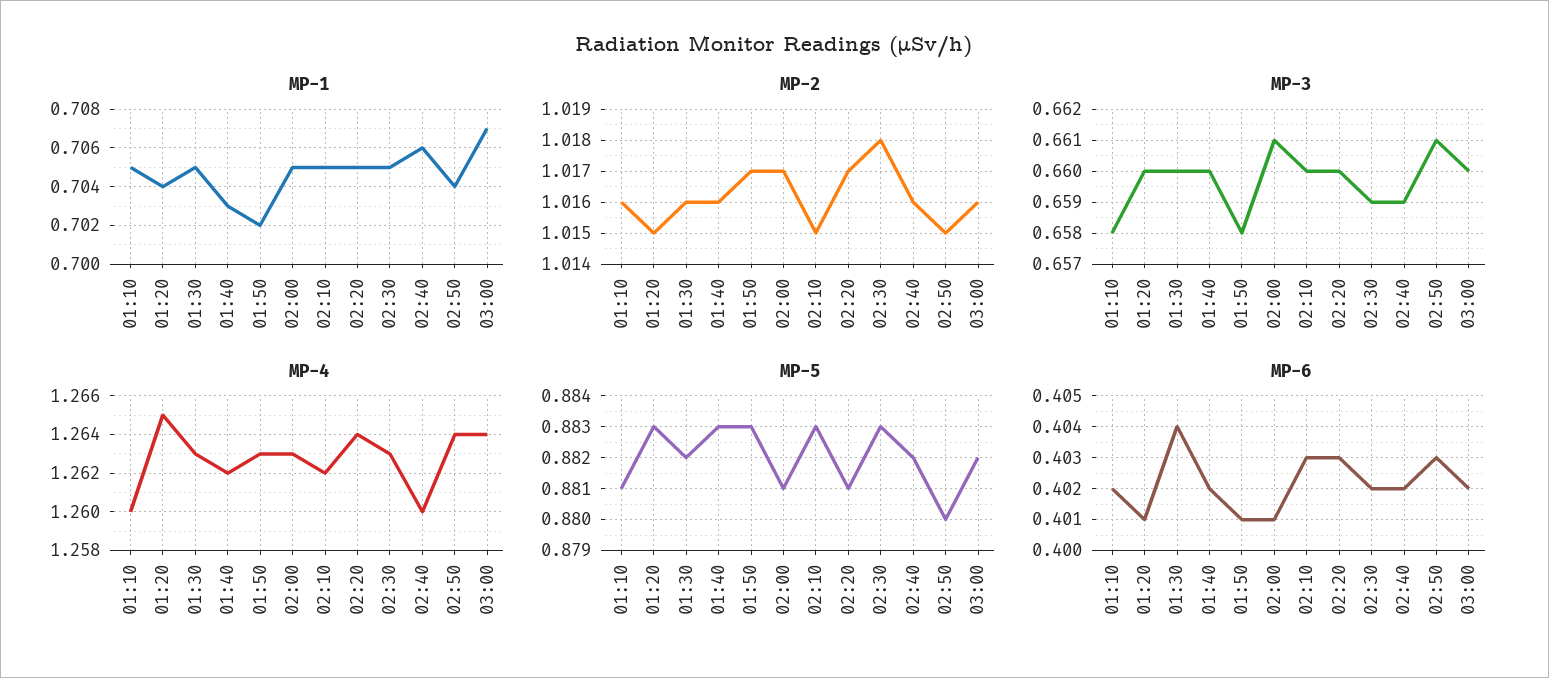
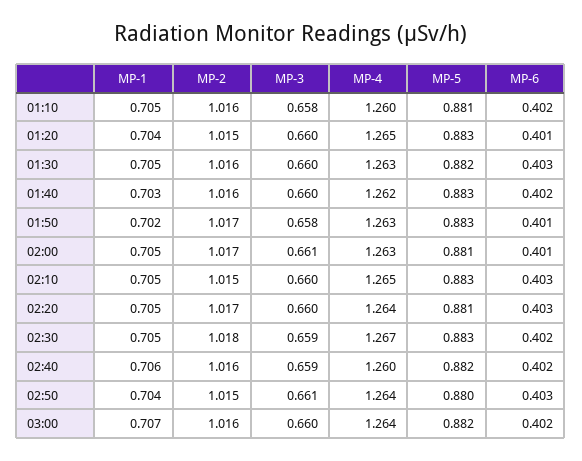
  {
    "MP-1": {
      "01:10": 0.705,
      "01:20": 0.704,
      "01:30": 0.705,
      "01:40": 0.703,
      "01:50": 0.702,
      "02:00": 0.705,
      "02:10": 0.705,
      "02:20": 0.705,
      "02:30": 0.705,
      "02:40": 0.706,
      "02:50": 0.704,
      "03:00": 0.707
    },
    "MP-2": {
      "01:10": 1.016,
      "01:20": 1.015,
      "01:30": 1.016,
      "01:40": 1.016,
      "01:50": 1.017,
      "02:00": 1.017,
      "02:10": 1.015,
      "02:20": 1.017,
      "02:30": 1.018,
      "02:40": 1.016,
      "02:50": 1.015,
      "03:00": 1.016
    },
    "MP-3": {
      "01:10": 0.658,
      "01:20": 0.66,
      "01:30": 0.66,
      "01:40": 0.66,
      "01:50": 0.658,
      "02:00": 0.661,
      "02:10": 0.66,
      "02:20": 0.66,
      "02:30": 0.659,
      "02:40": 0.659,
      "02:50": 0.661,
      "03:00": 0.66
    },
    "MP-4": {
      "01:10": 1.26,
      "01:20": 1.265,
      "01:30": 1.263,
      "01:40": 1.262,
      "01:50": 1.263,
      "02:00": 1.263,
-     "02:10": 1.262,
+     "02:10": 1.265,
      "02:20": 1.264,
-     "02:30": 1.263,
+     "02:30": 1.267,
      "02:40": 1.26,
      "02:50": 1.264,
      "03:00": 1.264
    },
    "MP-5": {
      "01:10": 0.881,
      "01:20": 0.883,
      "01:30": 0.882,
      "01:40": 0.883,
      "01:50": 0.883,
      "02:00": 0.881,
      "02:10": 0.883,
      "02:20": 0.881,
      "02:30": 0.883,
      "02:40": 0.882,
      "02:50": 0.88,
      "03:00": 0.882
    },
    "MP-6": {
      "01:10": 0.402,
      "01:20": 0.401,
-     "01:30": 0.404,
+     "01:30": 0.403,
      "01:40": 0.402,
      "01:50": 0.401,
      "02:00": 0.401,
      "02:10": 0.403,
      "02:20": 0.403,
      "02:30": 0.402,
      "02:40": 0.402,
      "02:50": 0.403,
      "03:00": 0.402
    }
  }

